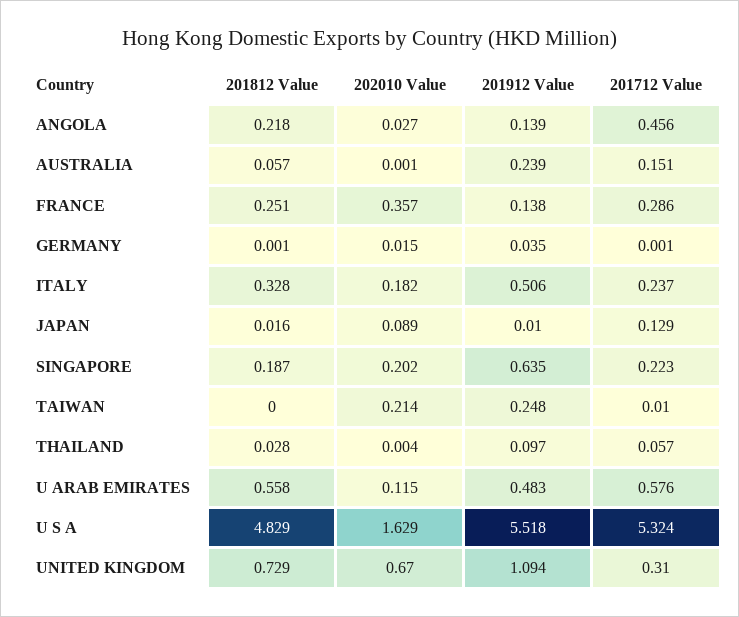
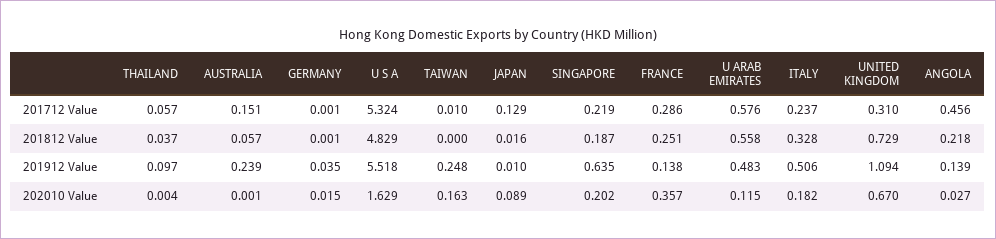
  {
    "201812 Value": {
      "ANGOLA": 0.218,
      "AUSTRALIA": 0.057,
      "FRANCE": 0.251,
      "GERMANY": 0.001,
      "ITALY": 0.328,
      "JAPAN": 0.016,
      "SINGAPORE": 0.187,
      "TAIWAN": 0,
-     "THAILAND": 0.028,
+     "THAILAND": 0.037,
      "U ARAB EMIRATES": 0.558,
      "U S A": 4.829,
      "UNITED KINGDOM": 0.729
    },
    "202010 Value": {
      "ANGOLA": 0.027,
      "AUSTRALIA": 0.001,
      "FRANCE": 0.357,
      "GERMANY": 0.015,
      "ITALY": 0.182,
      "JAPAN": 0.089,
      "SINGAPORE": 0.202,
-     "TAIWAN": 0.214,
+     "TAIWAN": 0.163,
      "THAILAND": 0.004,
      "U ARAB EMIRATES": 0.115,
      "U S A": 1.629,
      "UNITED KINGDOM": 0.67
    },
    "201912 Value": {
      "ANGOLA": 0.139,
      "AUSTRALIA": 0.239,
      "FRANCE": 0.138,
      "GERMANY": 0.035,
      "ITALY": 0.506,
      "JAPAN": 0.01,
      "SINGAPORE": 0.635,
      "TAIWAN": 0.248,
      "THAILAND": 0.097,
      "U ARAB EMIRATES": 0.483,
      "U S A": 5.518,
      "UNITED KINGDOM": 1.094
    },
    "201712 Value": {
      "ANGOLA": 0.456,
      "AUSTRALIA": 0.151,
      "FRANCE": 0.286,
      "GERMANY": 0.001,
      "ITALY": 0.237,
      "JAPAN": 0.129,
-     "SINGAPORE": 0.223,
+     "SINGAPORE": 0.219,
      "TAIWAN": 0.01,
      "THAILAND": 0.057,
      "U ARAB EMIRATES": 0.576,
      "U S A": 5.324,
      "UNITED KINGDOM": 0.31
    }
  }

